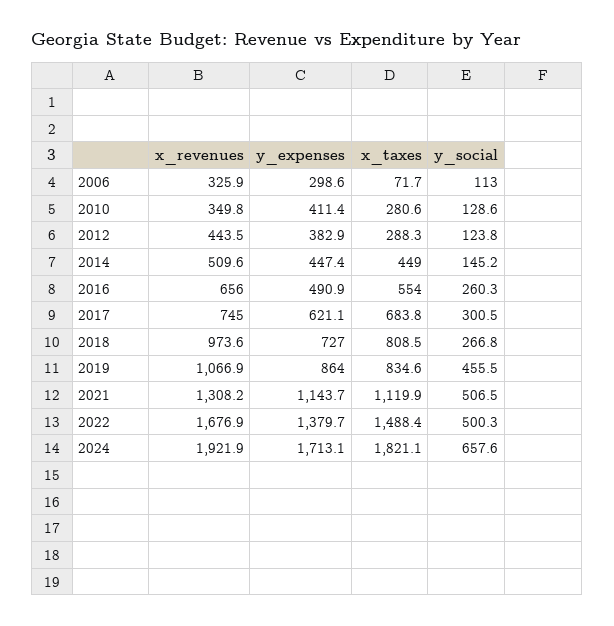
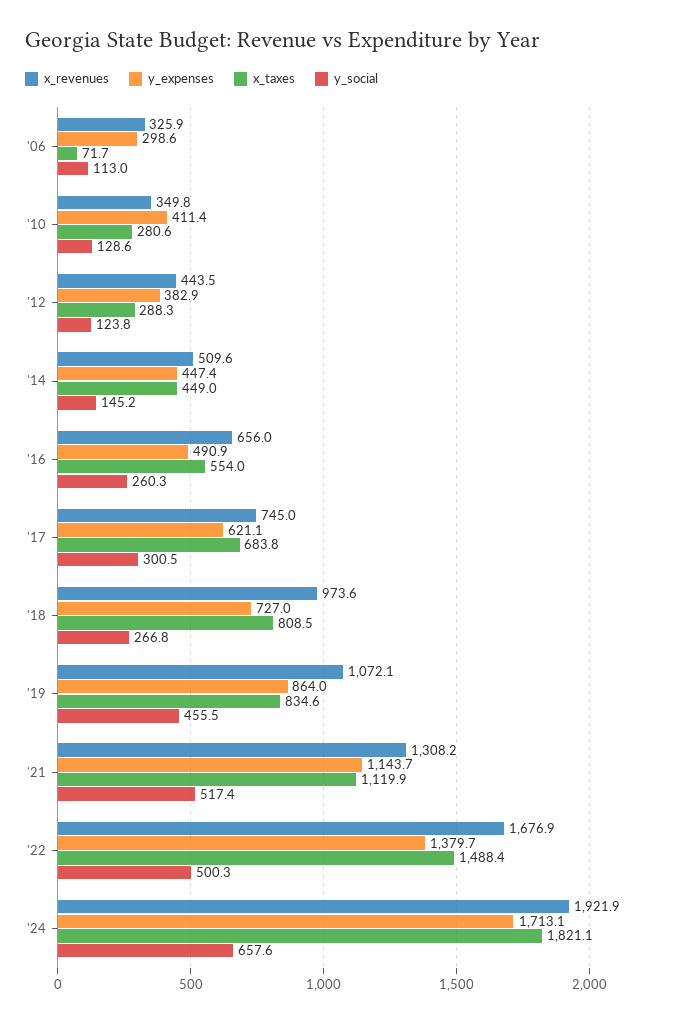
  {
    "x_revenues": {
      "2006": 325.9,
      "2010": 349.8,
      "2012": 443.5,
      "2014": 509.6,
      "2016": 656,
      "2017": 745,
      "2018": 973.6,
-     "2019": 1066.9,
+     "2019": 1072.1,
      "2021": 1308.2,
      "2022": 1676.9,
      "2024": 1921.9
    },
    "y_expenses": {
      "2006": 298.6,
      "2010": 411.4,
      "2012": 382.9,
      "2014": 447.4,
      "2016": 490.9,
      "2017": 621.1,
      "2018": 727,
      "2019": 864,
      "2021": 1143.7,
      "2022": 1379.7,
      "2024": 1713.1
    },
    "x_taxes": {
      "2006": 71.7,
      "2010": 280.6,
      "2012": 288.3,
      "2014": 449,
      "2016": 554,
      "2017": 683.8,
      "2018": 808.5,
      "2019": 834.6,
      "2021": 1119.9,
      "2022": 1488.4,
      "2024": 1821.1
    },
    "y_social": {
      "2006": 113,
      "2010": 128.6,
      "2012": 123.8,
      "2014": 145.2,
      "2016": 260.3,
      "2017": 300.5,
      "2018": 266.8,
      "2019": 455.5,
-     "2021": 506.5,
+     "2021": 517.4,
      "2022": 500.3,
      "2024": 657.6
    }
  }

